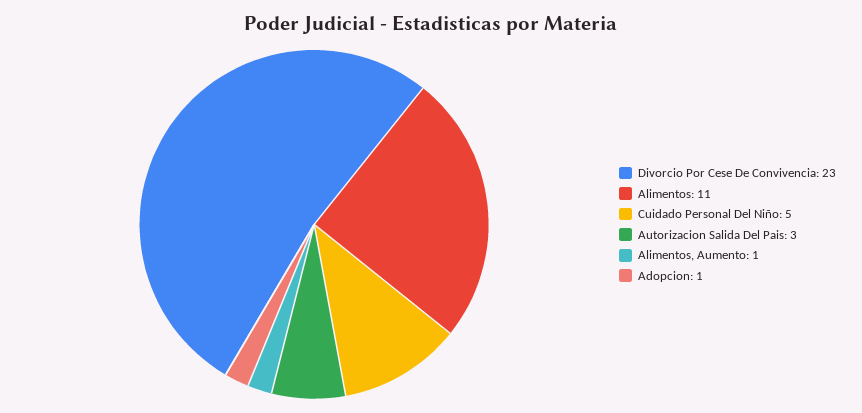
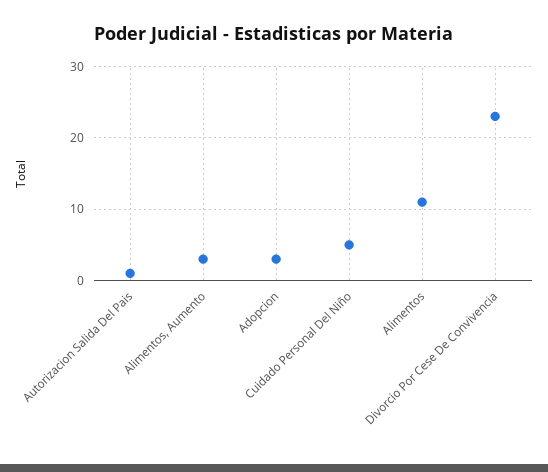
  {
    "Divorcio Por Cese De Convivencia": 23,
    "Alimentos": 11,
    "Cuidado Personal Del Niño": 5,
-   "Autorizacion Salida Del Pais": 3,
+   "Autorizacion Salida Del Pais": 1,
-   "Alimentos, Aumento": 1,
+   "Alimentos, Aumento": 3,
-   "Adopcion": 1
+   "Adopcion": 3
  }

